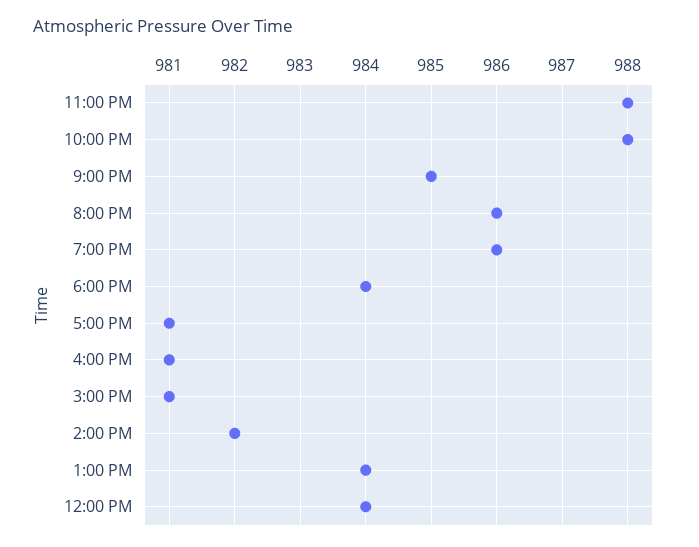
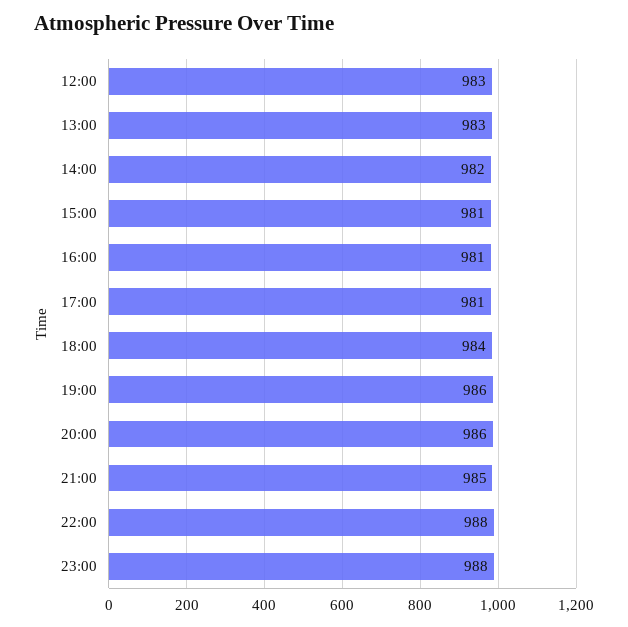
  {
    "11:00 PM": 988,
    "10:00 PM": 988,
    "9:00 PM": 985,
    "8:00 PM": 986,
    "7:00 PM": 986,
    "6:00 PM": 984,
    "5:00 PM": 981,
    "4:00 PM": 981,
    "3:00 PM": 981,
    "2:00 PM": 982,
-   "1:00 PM": 984,
+   "1:00 PM": 983,
-   "12:00 PM": 984
+   "12:00 PM": 983
  }

